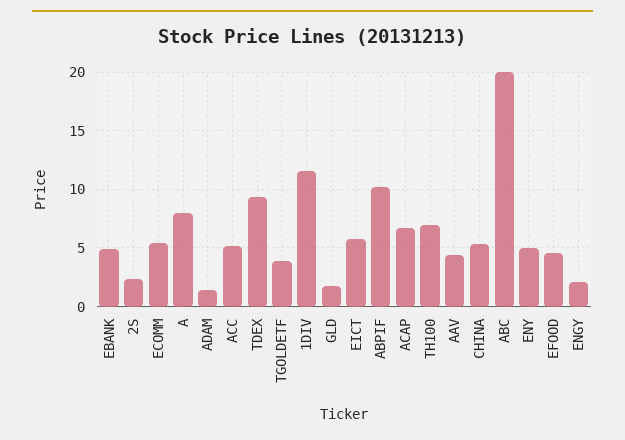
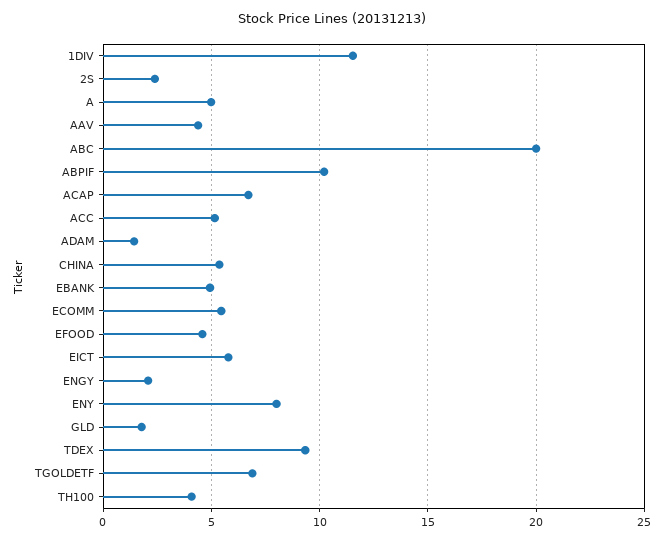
  {
    "EBANK": 5,
    "2S": 2.5,
    "ECOMM": 5.5,
-   "A": 8,
+   "A": 5,
    "ADAM": 1.5,
    "ACC": 5,
    "TDEX": 9.5,
-   "TGOLDETF": 4,
+   "TGOLDETF": 7,
    "1DIV": 11.5,
    "GLD": 2,
    "EICT": 6,
    "ABPIF": 10,
    "ACAP": 6.5,
-   "TH100": 7,
+   "TH100": 4,
    "AAV": 4.5,
    "CHINA": 5.5,
    "ABC": 20,
-   "ENY": 5,
+   "ENY": 8,
    "EFOOD": 4.5,
    "ENGY": 2
  }

